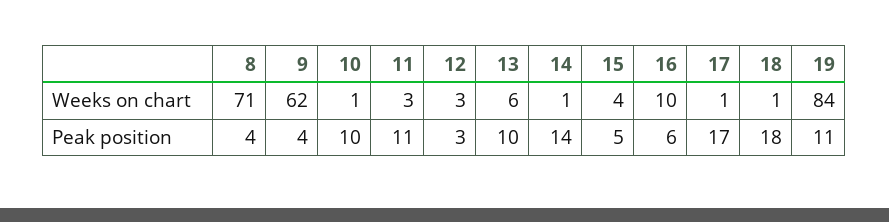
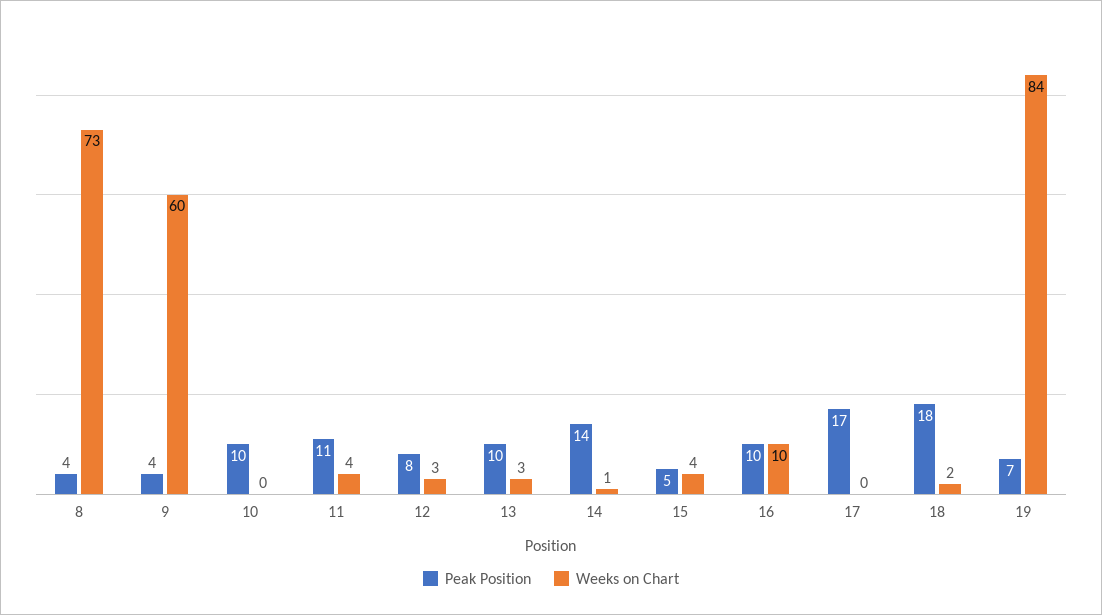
  {
    "Weeks on chart": {
-     "8": 71,
+     "8": 73,
-     "9": 62,
+     "9": 60,
-     "10": 1,
+     "10": 0,
-     "11": 3,
+     "11": 4,
      "12": 3,
-     "13": 6,
+     "13": 3,
      "14": 1,
      "15": 4,
      "16": 10,
-     "17": 1,
+     "17": 0,
-     "18": 1,
+     "18": 2,
      "19": 84
    },
    "Peak position": {
      "8": 4,
      "9": 4,
      "10": 10,
      "11": 11,
-     "12": 3,
+     "12": 8,
      "13": 10,
      "14": 14,
      "15": 5,
-     "16": 6,
+     "16": 10,
      "17": 17,
      "18": 18,
-     "19": 11
+     "19": 7
    }
  }

